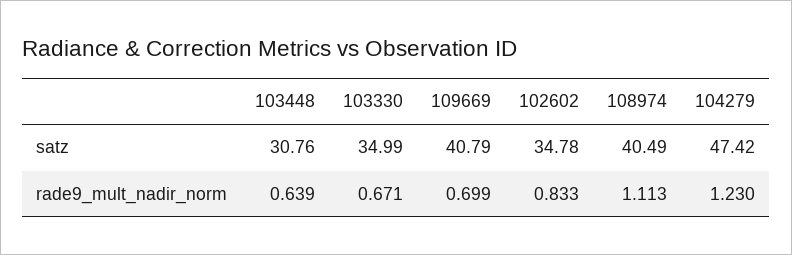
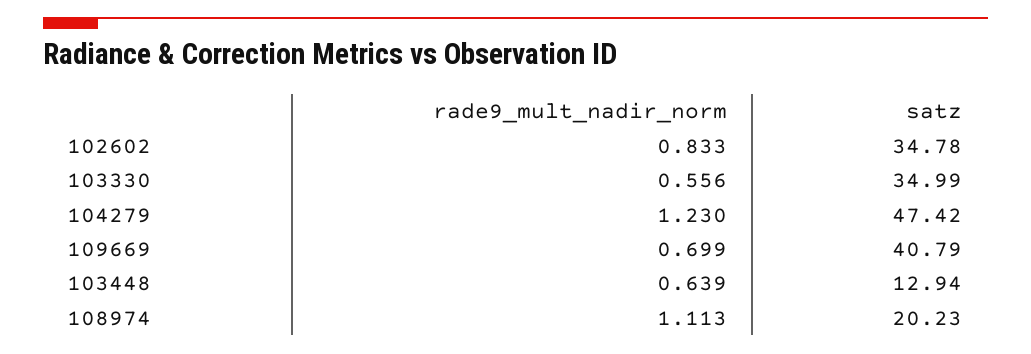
  {
    "103448": {
-     "satz": 30.76,
+     "satz": 12.94,
      "rade9_mult_nadir_norm": 0.639
    },
    "103330": {
      "satz": 34.99,
-     "rade9_mult_nadir_norm": 0.671
+     "rade9_mult_nadir_norm": 0.556
    },
    "109669": {
      "satz": 40.79,
      "rade9_mult_nadir_norm": 0.699
    },
    "102602": {
      "satz": 34.78,
      "rade9_mult_nadir_norm": 0.833
    },
    "108974": {
-     "satz": 40.49,
+     "satz": 20.23,
      "rade9_mult_nadir_norm": 1.113
    },
    "104279": {
      "satz": 47.42,
      "rade9_mult_nadir_norm": 1.23
    }
  }

